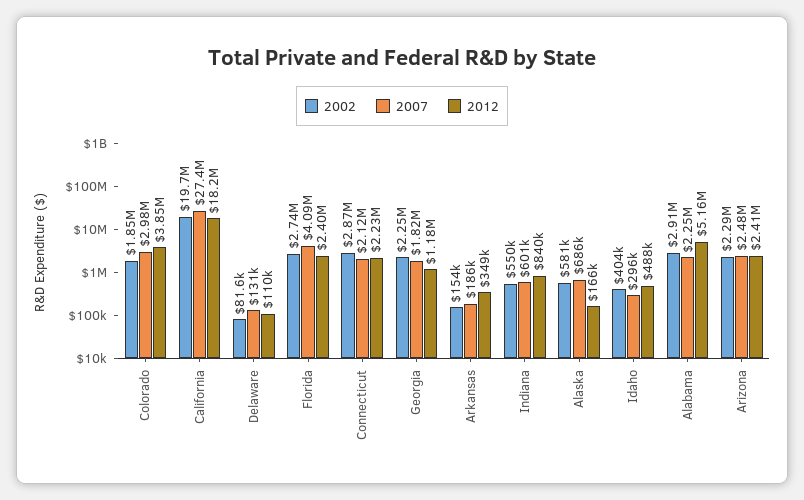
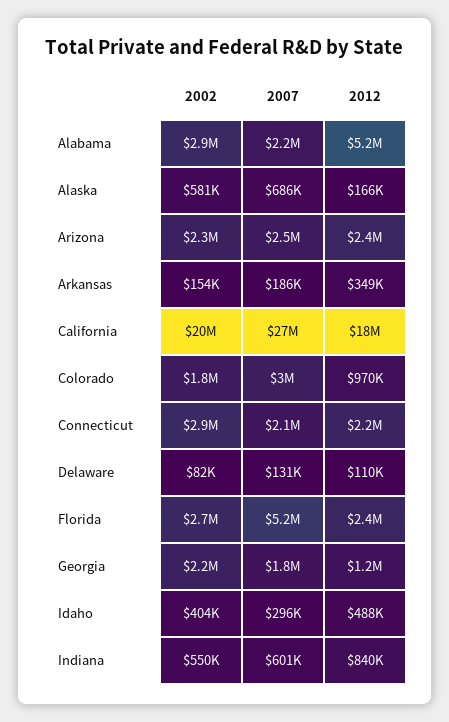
  {
    "2002": {
      "Colorado": 1850000,
      "California": 19700000,
      "Delaware": 81600,
      "Florida": 2740000,
      "Connecticut": 2870000,
      "Georgia": 2250000,
      "Arkansas": 154000,
      "Indiana": 550000,
      "Alaska": 581000,
      "Idaho": 404000,
      "Alabama": 2910000,
      "Arizona": 2290000
    },
    "2007": {
      "Colorado": 2980000,
      "California": 27400000,
      "Delaware": 131000,
-     "Florida": 4090000,
+     "Florida": 5200000,
      "Connecticut": 2120000,
      "Georgia": 1820000,
      "Arkansas": 186000,
      "Indiana": 601000,
      "Alaska": 686000,
      "Idaho": 296000,
      "Alabama": 2250000,
      "Arizona": 2480000
    },
    "2012": {
-     "Colorado": 3850000,
+     "Colorado": 970000,
      "California": 18200000,
      "Delaware": 110000,
      "Florida": 2400000,
      "Connecticut": 2230000,
      "Georgia": 1180000,
      "Arkansas": 349000,
      "Indiana": 840000,
      "Alaska": 166000,
      "Idaho": 488000,
      "Alabama": 5160000,
      "Arizona": 2410000
    }
  }

